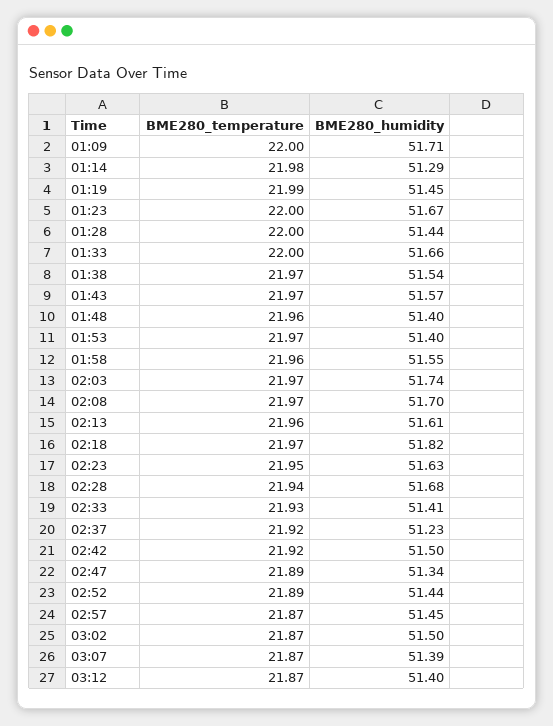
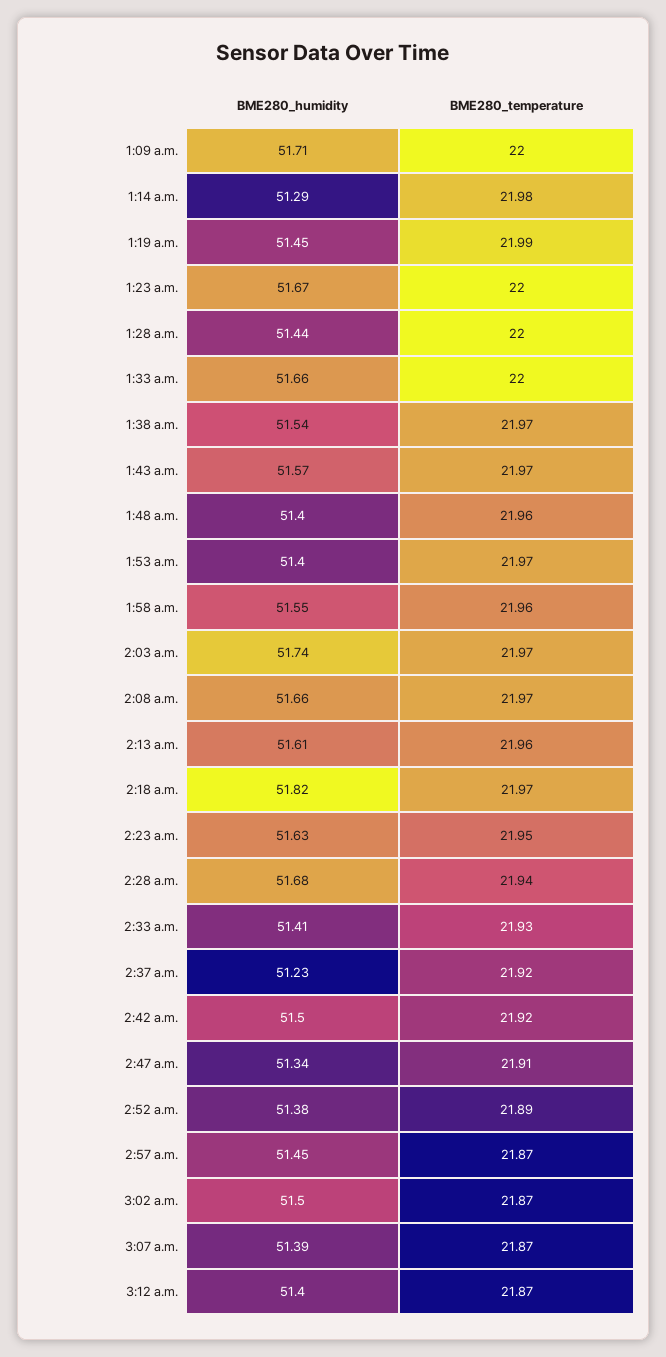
  {
    "BME280_temperature": {
      "01:09": 22,
      "01:14": 21.98,
      "01:19": 21.99,
      "01:23": 22,
      "01:28": 22,
      "01:33": 22,
      "01:38": 21.97,
      "01:43": 21.97,
      "01:48": 21.96,
      "01:53": 21.97,
      "01:58": 21.96,
      "02:03": 21.97,
      "02:08": 21.97,
      "02:13": 21.96,
      "02:18": 21.97,
      "02:23": 21.95,
      "02:28": 21.94,
      "02:33": 21.93,
      "02:37": 21.92,
      "02:42": 21.92,
-     "02:47": 21.89,
+     "02:47": 21.91,
      "02:52": 21.89,
      "02:57": 21.87,
      "03:02": 21.87,
      "03:07": 21.87,
      "03:12": 21.87
    },
    "BME280_humidity": {
      "01:09": 51.71,
      "01:14": 51.29,
      "01:19": 51.45,
      "01:23": 51.67,
      "01:28": 51.44,
      "01:33": 51.66,
      "01:38": 51.54,
      "01:43": 51.57,
      "01:48": 51.4,
      "01:53": 51.4,
      "01:58": 51.55,
      "02:03": 51.74,
-     "02:08": 51.7,
+     "02:08": 51.66,
      "02:13": 51.61,
      "02:18": 51.82,
      "02:23": 51.63,
      "02:28": 51.68,
      "02:33": 51.41,
      "02:37": 51.23,
      "02:42": 51.5,
      "02:47": 51.34,
-     "02:52": 51.44,
+     "02:52": 51.38,
      "02:57": 51.45,
      "03:02": 51.5,
      "03:07": 51.39,
      "03:12": 51.4
    }
  }

